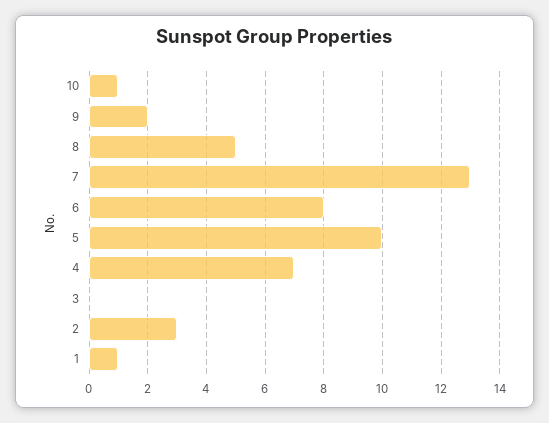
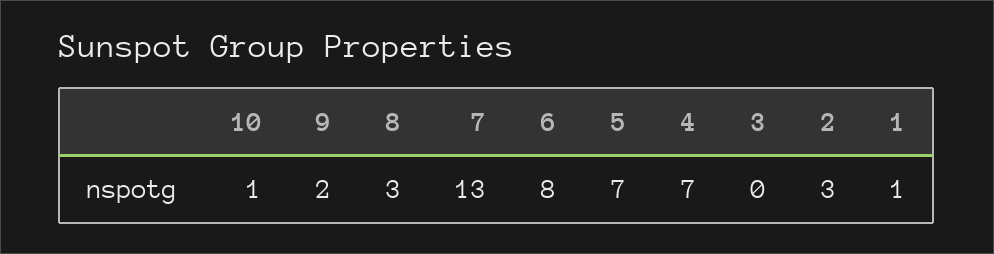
  {
    "10": 1,
    "9": 2,
-   "8": 5,
+   "8": 3,
    "7": 13,
    "6": 8,
-   "5": 10,
+   "5": 7,
    "4": 7,
    "3": 0,
    "2": 3,
    "1": 1
  }

